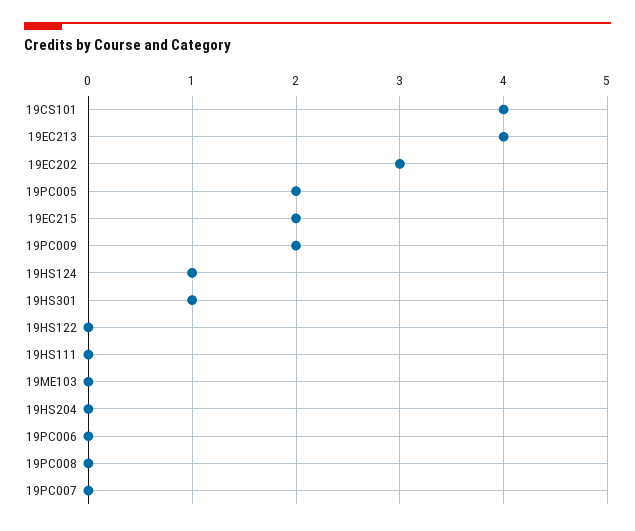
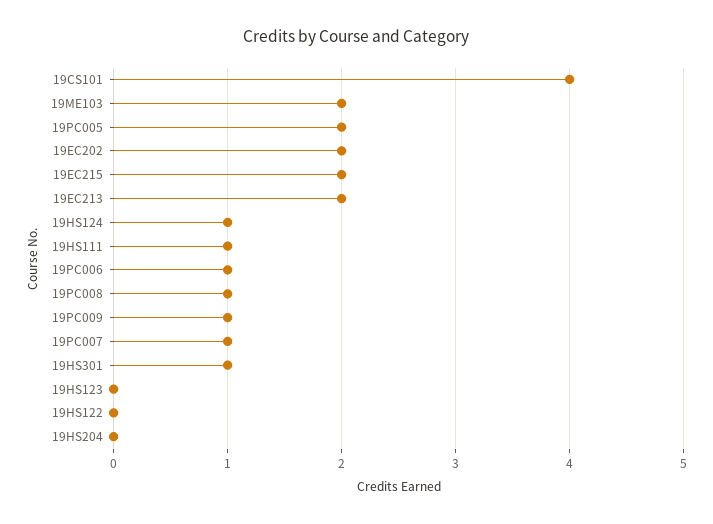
  {
    "19CS101": 4,
-   "19EC213": 4,
+   "19EC213": 2,
-   "19EC202": 3,
+   "19EC202": 2,
    "19PC005": 2,
    "19EC215": 2,
-   "19PC009": 2,
+   "19PC009": 1,
    "19HS124": 1,
    "19HS301": 1,
    "19HS122": 0,
-   "19HS111": 0,
+   "19HS111": 1,
-   "19ME103": 0,
+   "19ME103": 2,
    "19HS204": 0,
-   "19PC006": 0,
+   "19PC006": 1,
-   "19PC008": 0,
+   "19PC008": 1,
-   "19PC007": 0
+   "19PC007": 1,
+   "19HS123": 0
  }

